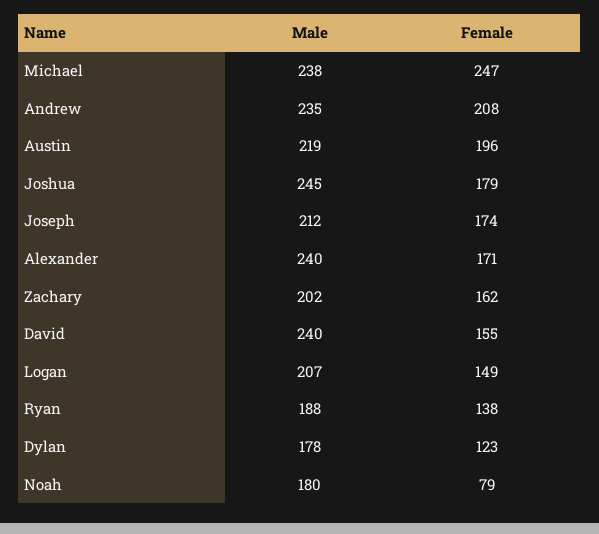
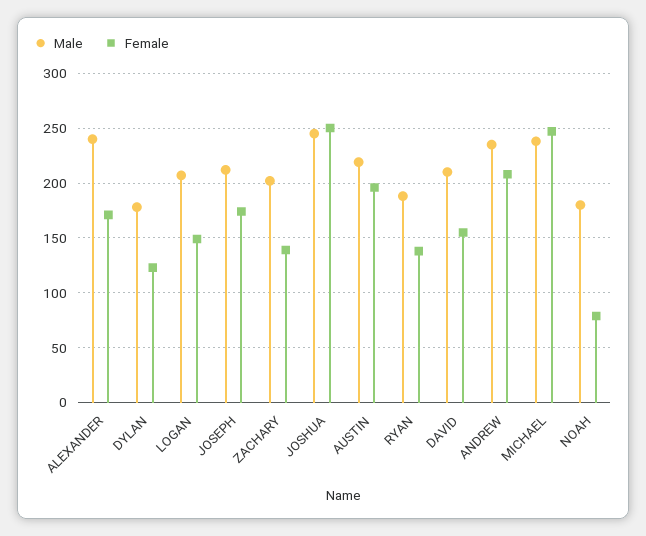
  {
    "Male": {
      "Michael": 238,
      "Andrew": 235,
      "Austin": 219,
      "Joshua": 245,
      "Joseph": 212,
      "Alexander": 240,
      "Zachary": 202,
-     "David": 240,
+     "David": 210,
      "Logan": 207,
      "Ryan": 188,
      "Dylan": 178,
      "Noah": 180
    },
    "Female": {
      "Michael": 247,
      "Andrew": 208,
      "Austin": 196,
-     "Joshua": 179,
+     "Joshua": 250,
      "Joseph": 174,
      "Alexander": 171,
-     "Zachary": 162,
+     "Zachary": 140,
      "David": 155,
      "Logan": 149,
      "Ryan": 138,
      "Dylan": 123,
      "Noah": 79
    }
  }

